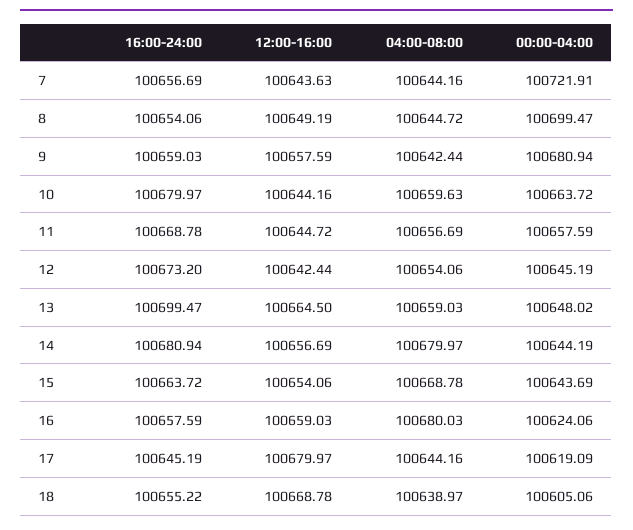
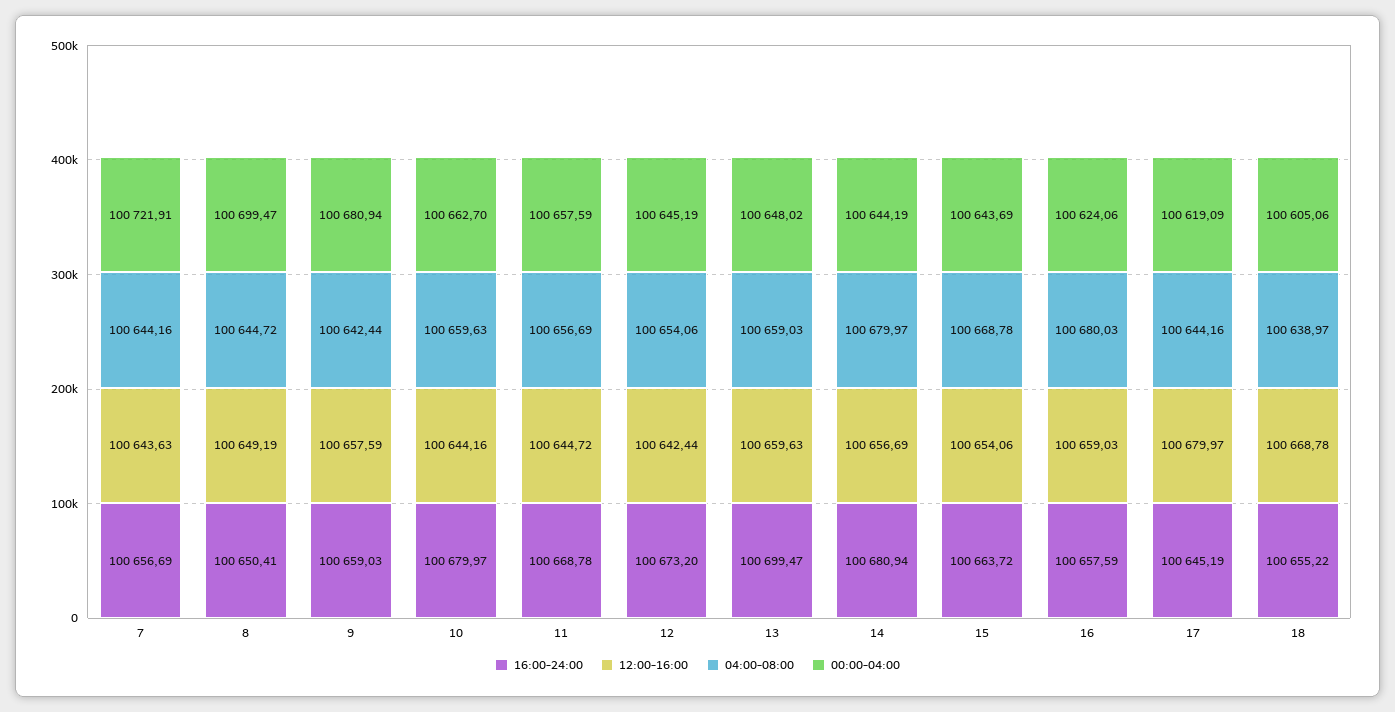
  {
    "16:00-24:00": {
      "7": 100656.69,
-     "8": 100654.06,
+     "8": 100650.41,
      "9": 100659.03,
      "10": 100679.97,
      "11": 100668.78,
      "12": 100673.2,
      "13": 100699.47,
      "14": 100680.94,
      "15": 100663.72,
      "16": 100657.59,
      "17": 100645.19,
      "18": 100655.22
    },
    "12:00-16:00": {
      "7": 100643.63,
      "8": 100649.19,
      "9": 100657.59,
      "10": 100644.16,
      "11": 100644.72,
      "12": 100642.44,
-     "13": 100664.5,
+     "13": 100659.63,
      "14": 100656.69,
      "15": 100654.06,
      "16": 100659.03,
      "17": 100679.97,
      "18": 100668.78
    },
    "04:00-08:00": {
      "7": 100644.16,
      "8": 100644.72,
      "9": 100642.44,
      "10": 100659.63,
      "11": 100656.69,
      "12": 100654.06,
      "13": 100659.03,
      "14": 100679.97,
      "15": 100668.78,
      "16": 100680.03,
      "17": 100644.16,
      "18": 100638.97
    },
    "00:00-04:00": {
      "7": 100721.91,
      "8": 100699.47,
      "9": 100680.94,
-     "10": 100663.72,
+     "10": 100662.7,
      "11": 100657.59,
      "12": 100645.19,
      "13": 100648.02,
      "14": 100644.19,
      "15": 100643.69,
      "16": 100624.06,
      "17": 100619.09,
      "18": 100605.06
    }
  }

